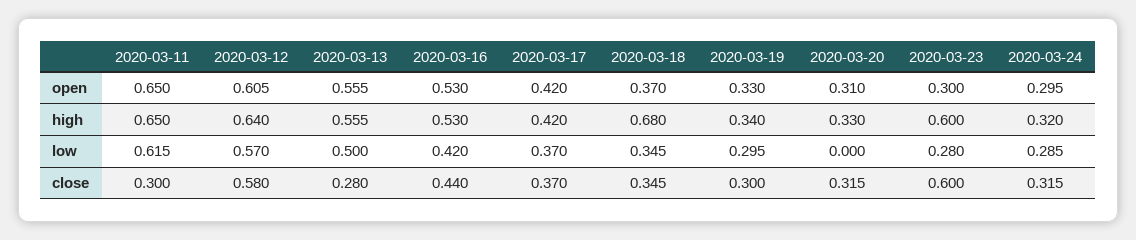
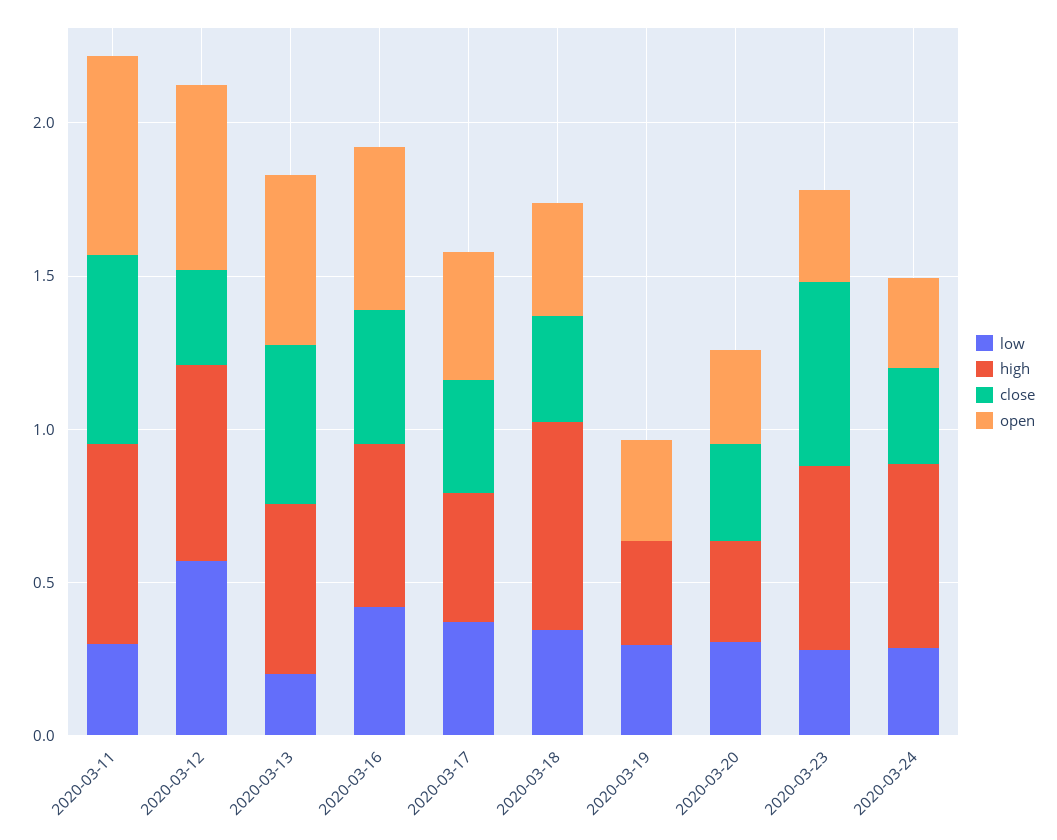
  {
    "open": {
      "2020-03-11": 0.65,
      "2020-03-12": 0.605,
      "2020-03-13": 0.555,
      "2020-03-16": 0.53,
      "2020-03-17": 0.42,
      "2020-03-18": 0.37,
      "2020-03-19": 0.33,
      "2020-03-20": 0.31,
      "2020-03-23": 0.3,
      "2020-03-24": 0.295
    },
    "high": {
      "2020-03-11": 0.65,
      "2020-03-12": 0.64,
      "2020-03-13": 0.555,
      "2020-03-16": 0.53,
      "2020-03-17": 0.42,
      "2020-03-18": 0.68,
      "2020-03-19": 0.34,
      "2020-03-20": 0.33,
      "2020-03-23": 0.6,
-     "2020-03-24": 0.32
+     "2020-03-24": 0.6
    },
    "low": {
-     "2020-03-11": 0.615,
+     "2020-03-11": 0.3,
      "2020-03-12": 0.57,
-     "2020-03-13": 0.5,
+     "2020-03-13": 0.2,
      "2020-03-16": 0.42,
      "2020-03-17": 0.37,
      "2020-03-18": 0.345,
      "2020-03-19": 0.295,
-     "2020-03-20": 0,
+     "2020-03-20": 0.3,
      "2020-03-23": 0.28,
      "2020-03-24": 0.285
    },
    "close": {
-     "2020-03-11": 0.3,
+     "2020-03-11": 0.6,
-     "2020-03-12": 0.58,
+     "2020-03-12": 0.3,
-     "2020-03-13": 0.28,
+     "2020-03-13": 0.5,
      "2020-03-16": 0.44,
      "2020-03-17": 0.37,
      "2020-03-18": 0.345,
-     "2020-03-19": 0.3,
+     "2020-03-19": 0,
      "2020-03-20": 0.315,
      "2020-03-23": 0.6,
      "2020-03-24": 0.315
    }
  }

